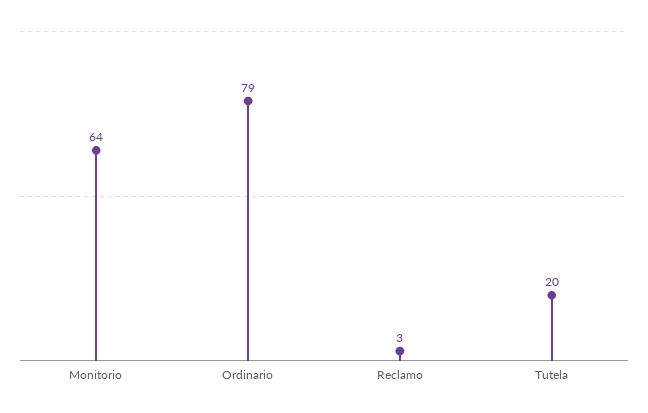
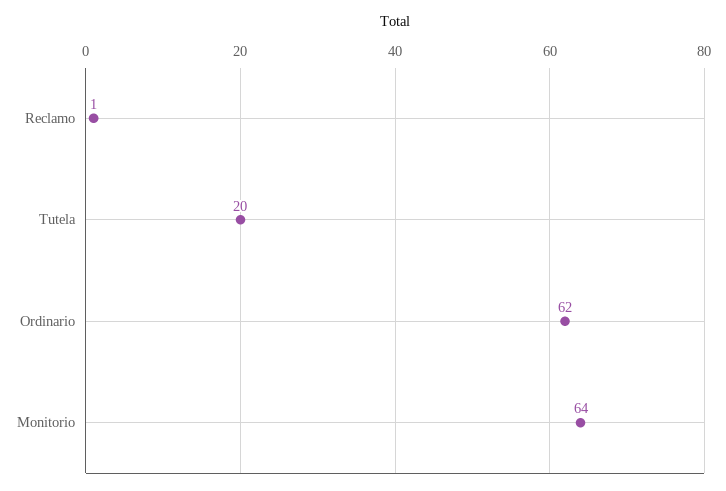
  {
    "Monitorio": 64,
-   "Ordinario": 79,
+   "Ordinario": 62,
-   "Reclamo": 3,
+   "Reclamo": 1,
    "Tutela": 20
  }

